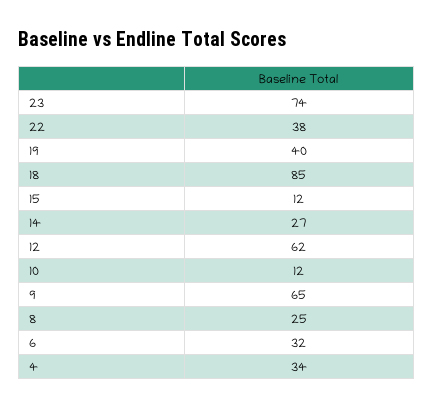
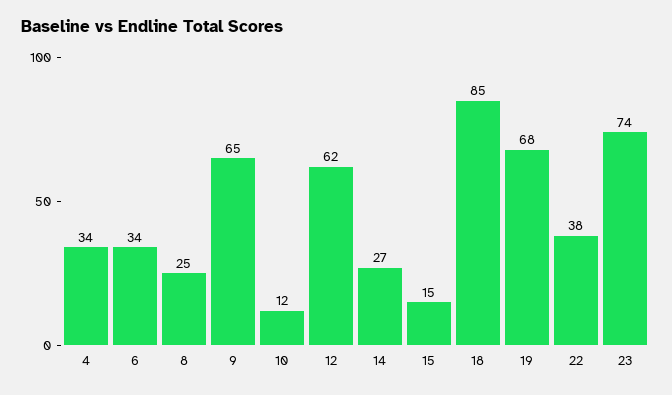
  {
    "23": 74,
    "22": 38,
-   "19": 40,
+   "19": 68,
    "18": 85,
-   "15": 12,
+   "15": 15,
    "14": 27,
    "12": 62,
    "10": 12,
    "9": 65,
    "8": 25,
-   "6": 32,
+   "6": 34,
    "4": 34
  }

